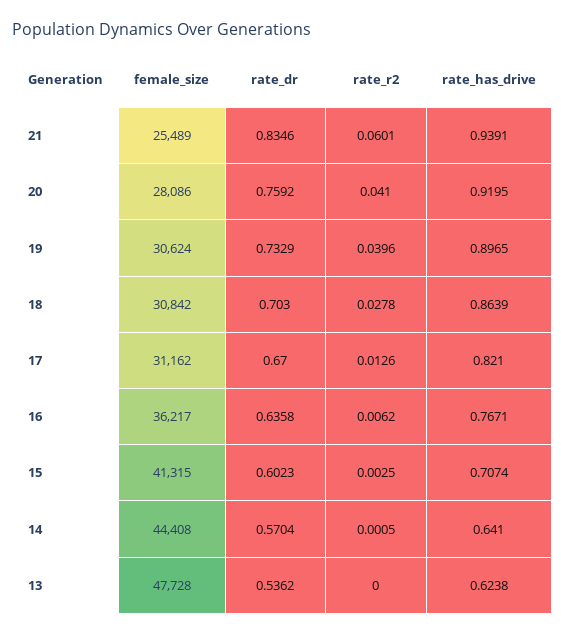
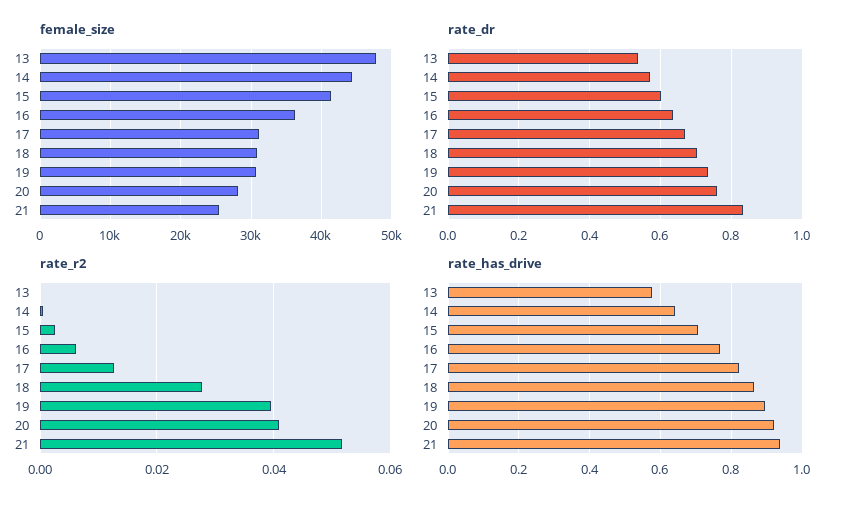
  {
    "female_size": {
      "21": 25489,
      "20": 28086,
      "19": 30624,
      "18": 30842,
      "17": 31162,
      "16": 36217,
      "15": 41315,
      "14": 44408,
      "13": 47728
    },
    "rate_dr": {
      "21": 0.8346,
      "20": 0.7592,
      "19": 0.7329,
      "18": 0.703,
      "17": 0.67,
      "16": 0.6358,
      "15": 0.6023,
      "14": 0.5704,
      "13": 0.5362
    },
    "rate_r2": {
-     "21": 0.0601,
+     "21": 0.052,
      "20": 0.041,
      "19": 0.0396,
      "18": 0.0278,
      "17": 0.0126,
      "16": 0.0062,
      "15": 0.0025,
      "14": 0.0005,
      "13": 0
    },
    "rate_has_drive": {
      "21": 0.9391,
      "20": 0.9195,
      "19": 0.8965,
      "18": 0.8639,
      "17": 0.821,
      "16": 0.7671,
      "15": 0.7074,
      "14": 0.641,
-     "13": 0.6238
+     "13": 0.58
    }
  }

